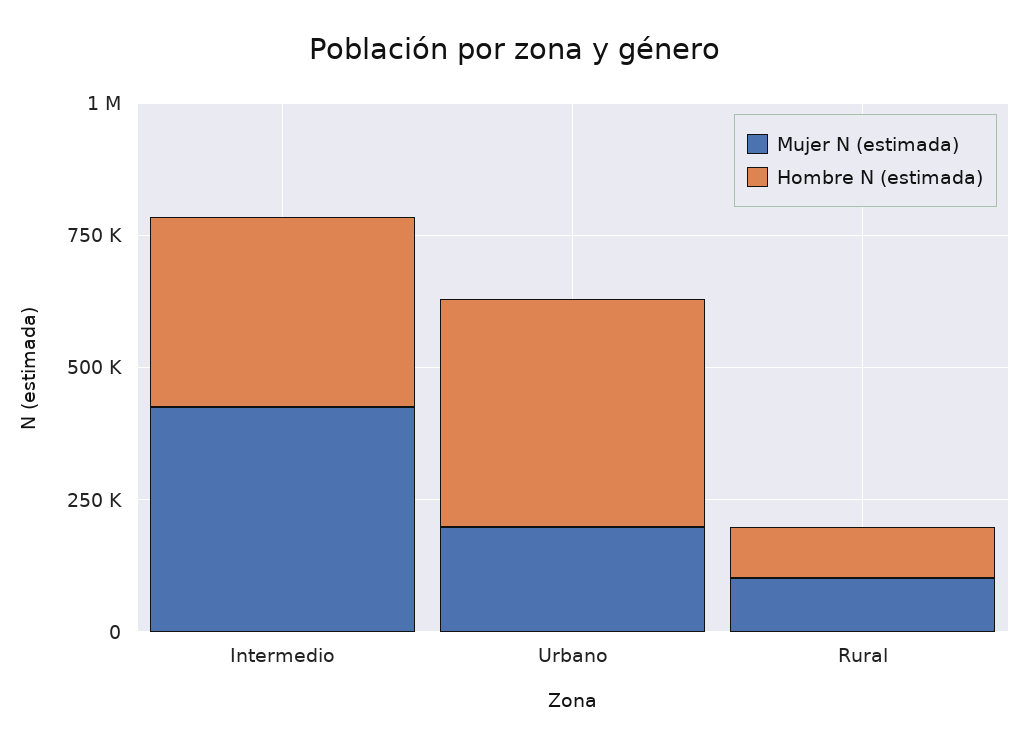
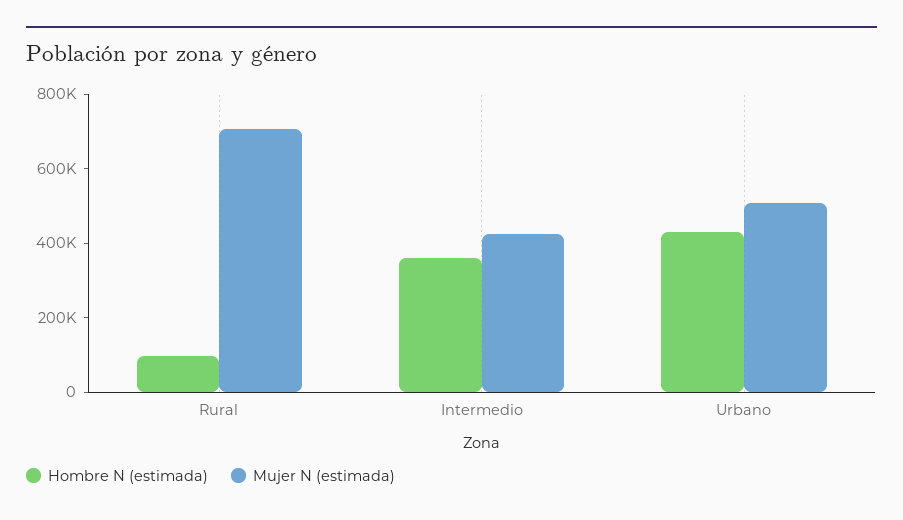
  {
    "Mujer N (estimada)": {
      "Intermedio": 450000,
-     "Urbano": 200000,
+     "Urbano": 500000,
-     "Rural": 100000
+     "Rural": 700000
    },
    "Hombre N (estimada)": {
      "Intermedio": 350000,
      "Urbano": 450000,
      "Rural": 100000
    }
  }

